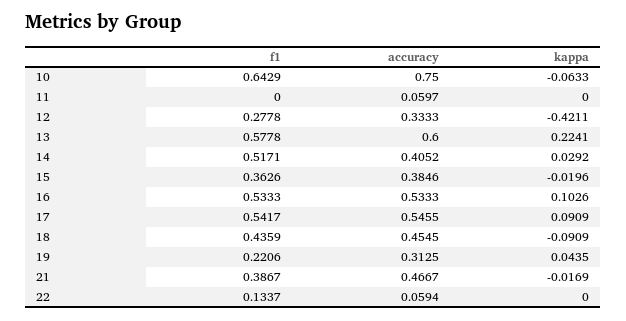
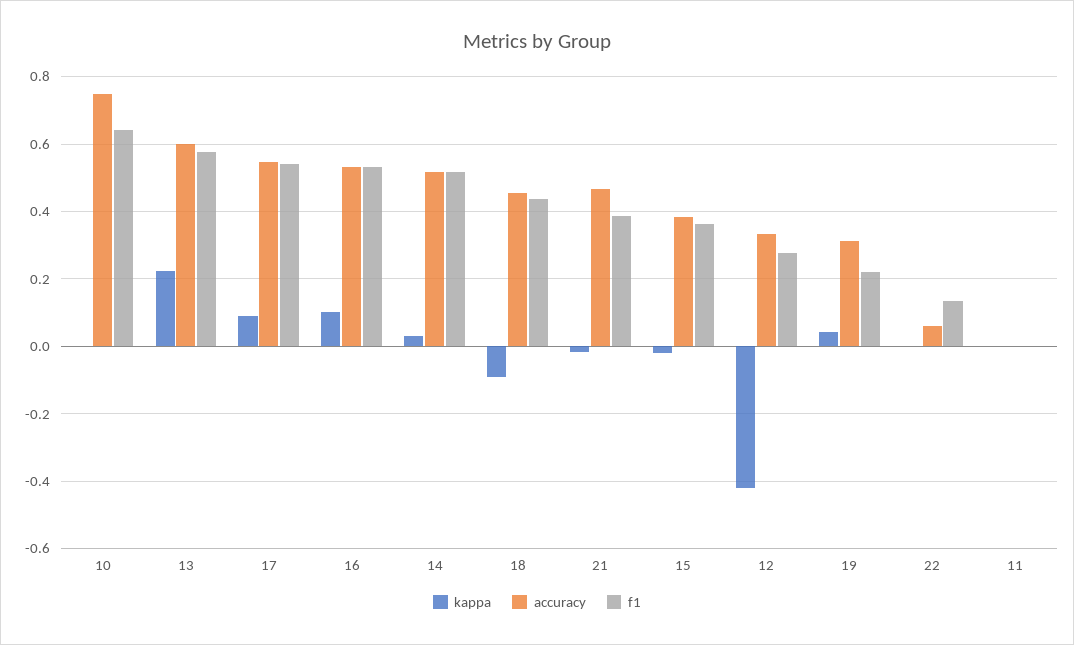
  {
    "f1": {
      "10": 0.6429,
      "11": 0,
      "12": 0.2778,
      "13": 0.5778,
      "14": 0.5171,
      "15": 0.3626,
      "16": 0.5333,
      "17": 0.5417,
      "18": 0.4359,
      "19": 0.2206,
      "21": 0.3867,
      "22": 0.1337
    },
    "accuracy": {
      "10": 0.75,
-     "11": 0.0597,
+     "11": 0,
      "12": 0.3333,
      "13": 0.6,
-     "14": 0.4052,
+     "14": 0.52,
      "15": 0.3846,
      "16": 0.5333,
      "17": 0.5455,
      "18": 0.4545,
      "19": 0.3125,
      "21": 0.4667,
      "22": 0.0594
    },
    "kappa": {
-     "10": -0.0633,
+     "10": 0,
      "11": 0,
      "12": -0.4211,
      "13": 0.2241,
      "14": 0.0292,
      "15": -0.0196,
      "16": 0.1026,
      "17": 0.0909,
      "18": -0.0909,
      "19": 0.0435,
      "21": -0.0169,
      "22": 0
    }
  }

